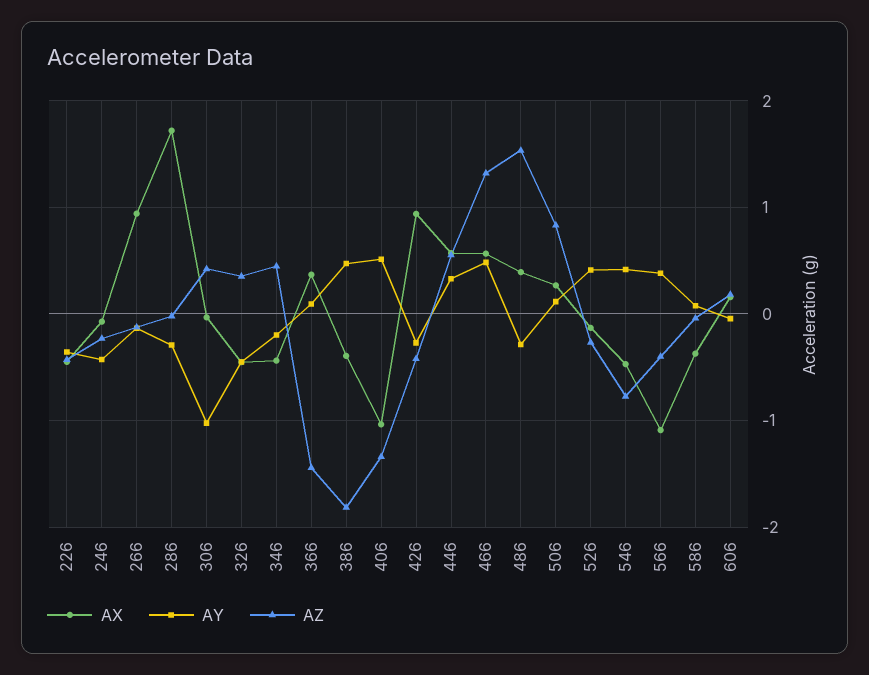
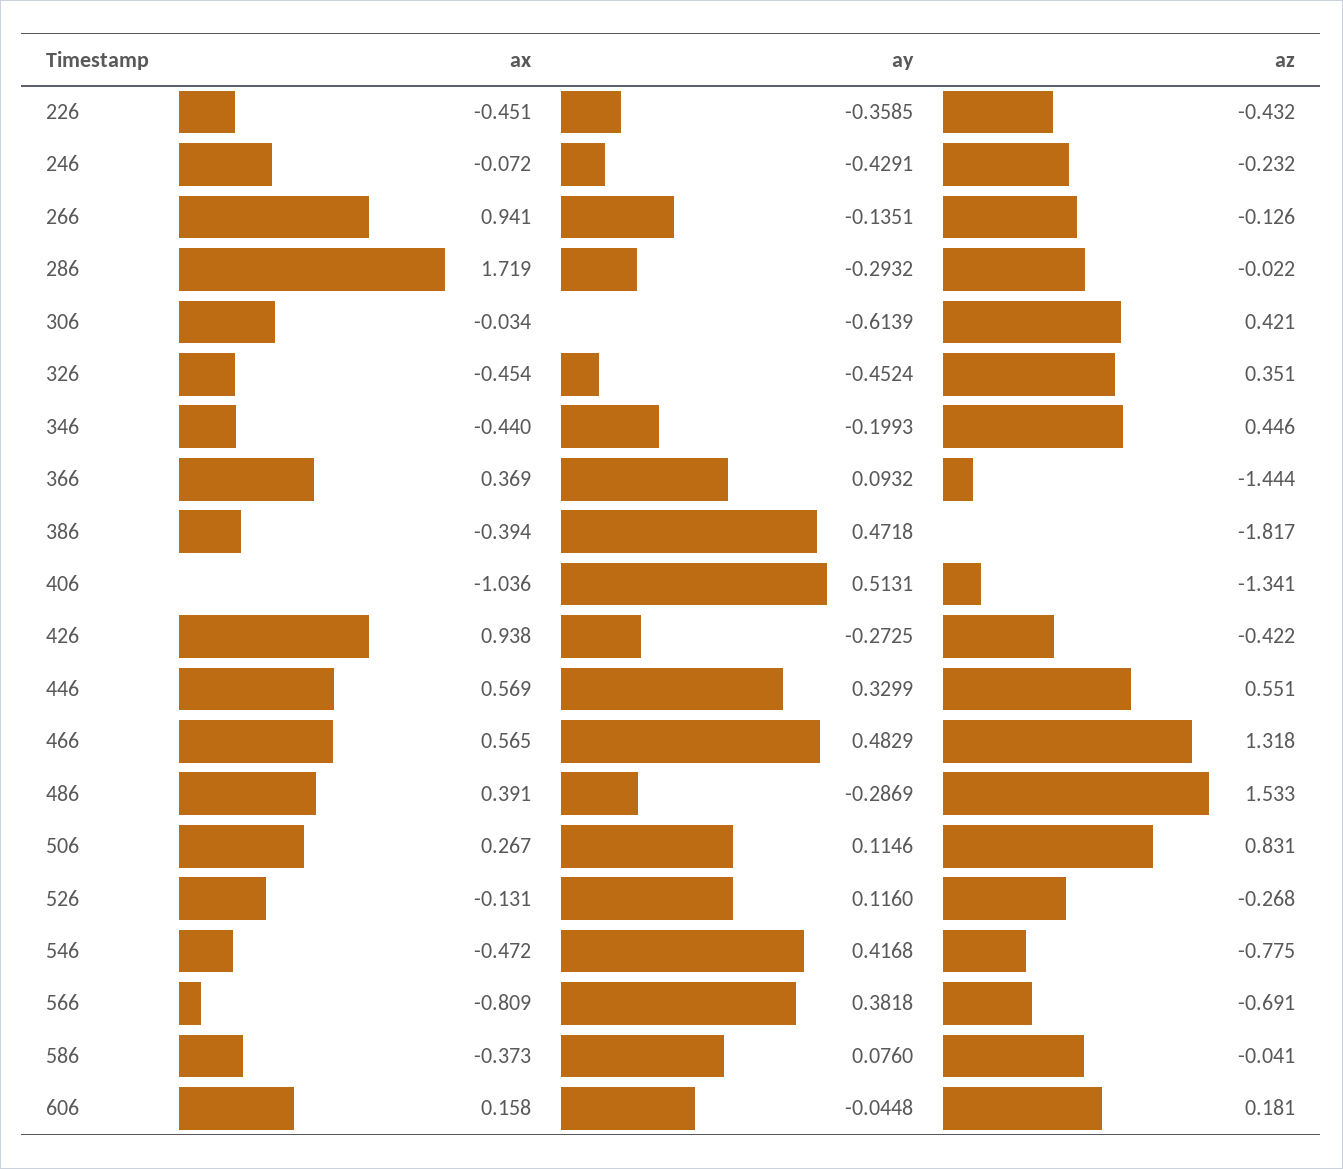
  {
    "AX": {
      "226": -0.451,
      "246": -0.072,
      "266": 0.941,
      "286": 1.719,
      "306": -0.034,
      "326": -0.454,
      "346": -0.44,
      "366": 0.369,
      "386": -0.394,
      "406": -1.036,
      "426": 0.938,
      "446": 0.569,
      "466": 0.565,
      "486": 0.391,
      "506": 0.267,
      "526": -0.131,
      "546": -0.472,
-     "566": -1.1,
+     "566": -0.809,
      "586": -0.373,
      "606": 0.158
    },
    "AY": {
      "226": -0.3585,
      "246": -0.4291,
      "266": -0.1351,
      "286": -0.2932,
-     "306": -1,
+     "306": -0.6139,
      "326": -0.4524,
      "346": -0.1993,
      "366": 0.0932,
      "386": 0.4718,
      "406": 0.5131,
      "426": -0.2725,
      "446": 0.3299,
      "466": 0.4829,
      "486": -0.2869,
      "506": 0.1146,
-     "526": 0.4,
+     "526": 0.116,
      "546": 0.4168,
      "566": 0.3818,
      "586": 0.076,
      "606": -0.0448
    },
    "AZ": {
      "226": -0.432,
      "246": -0.232,
      "266": -0.126,
      "286": -0.022,
      "306": 0.421,
      "326": 0.351,
      "346": 0.446,
      "366": -1.444,
      "386": -1.817,
      "406": -1.341,
      "426": -0.422,
      "446": 0.551,
      "466": 1.318,
      "486": 1.533,
      "506": 0.831,
      "526": -0.268,
      "546": -0.775,
-     "566": -0.4,
+     "566": -0.691,
      "586": -0.041,
      "606": 0.181
    }
  }

